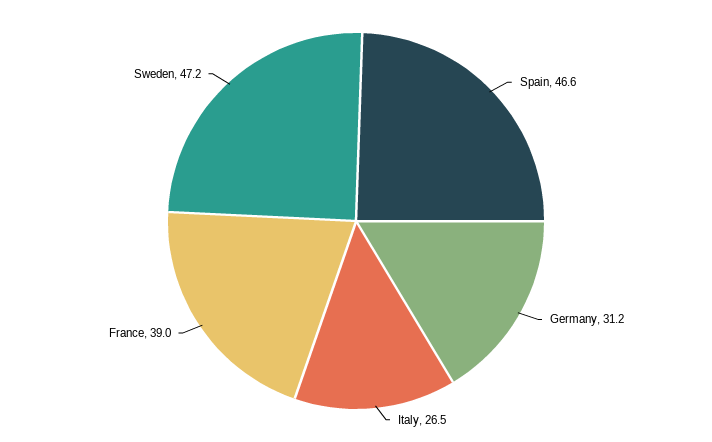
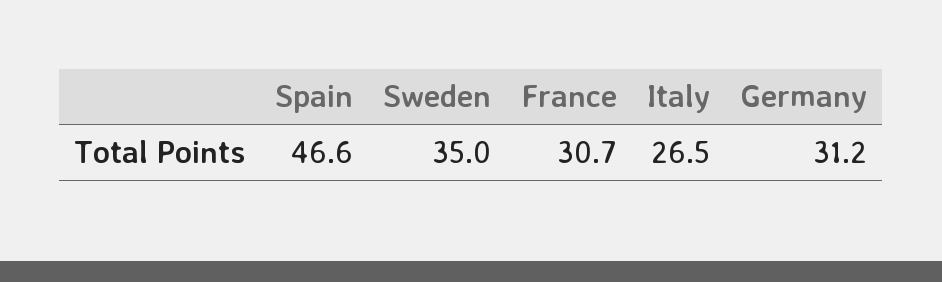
  {
    "Spain": 46.6,
    "Germany": 31.2,
    "Italy": 26.5,
-   "France": 39,
+   "France": 30.7,
-   "Sweden": 47.2
+   "Sweden": 35
  }

